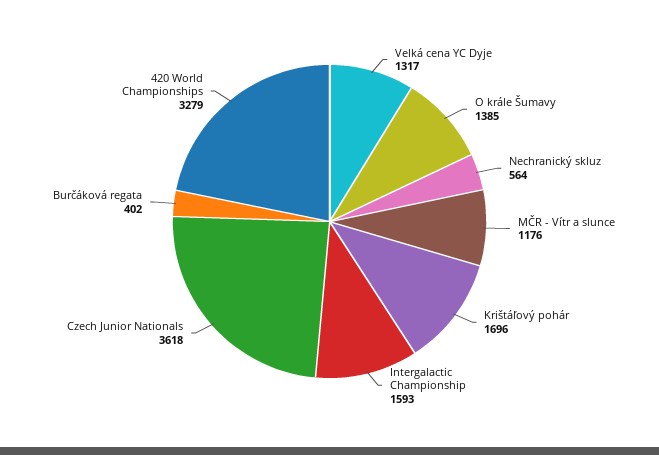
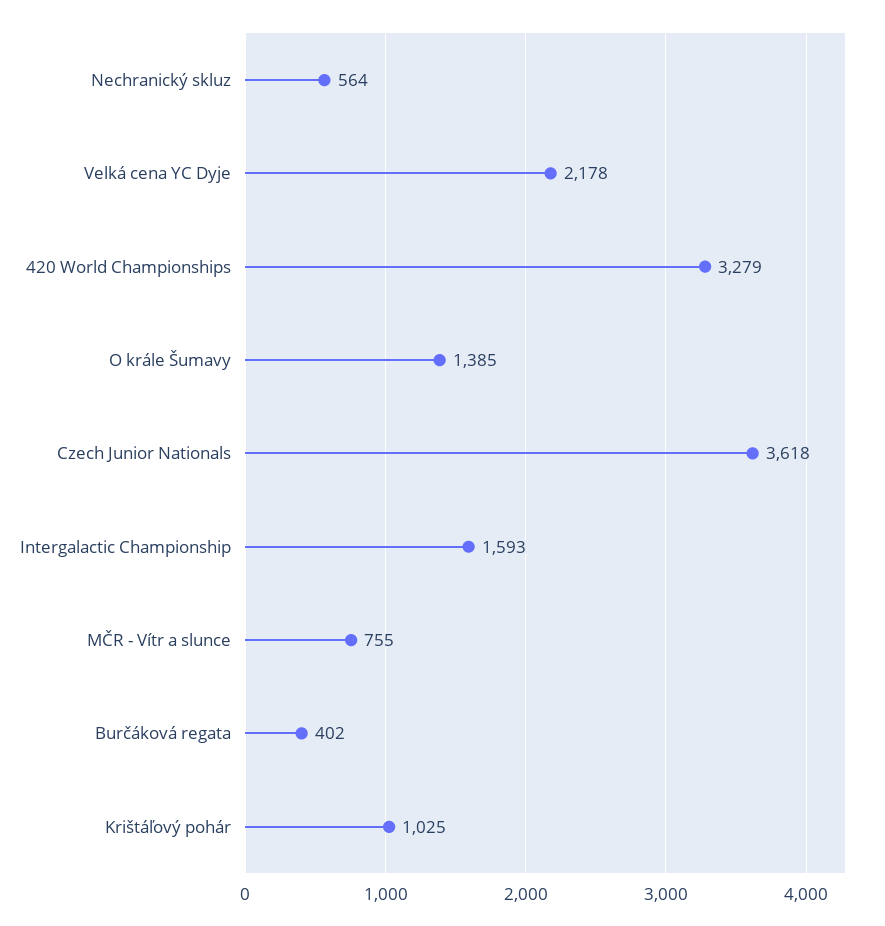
  {
-   "Velká cena YC Dyje": 1317,
+   "Velká cena YC Dyje": 2178,
    "O krále Šumavy": 1385,
    "Nechranický skluz": 564,
-   "MČR - Vítr a slunce": 1176,
+   "MČR - Vítr a slunce": 755,
-   "Krištáľový pohár": 1696,
+   "Krištáľový pohár": 1025,
    "Intergalactic Championship": 1593,
    "Czech Junior Nationals": 3618,
    "Burčáková regata": 402,
    "420 World Championships": 3279
  }

